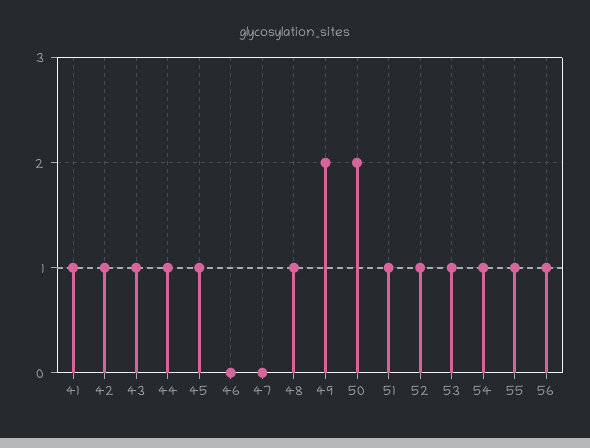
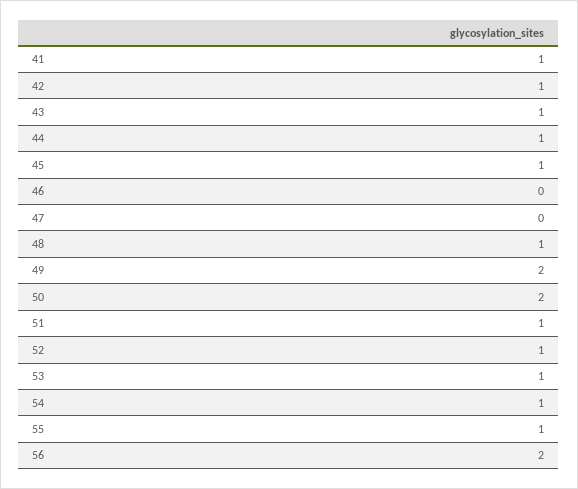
  {
    "41": 1,
    "42": 1,
    "43": 1,
    "44": 1,
    "45": 1,
    "46": 0,
    "47": 0,
    "48": 1,
    "49": 2,
    "50": 2,
    "51": 1,
    "52": 1,
    "53": 1,
    "54": 1,
    "55": 1,
-   "56": 1
+   "56": 2
  }

